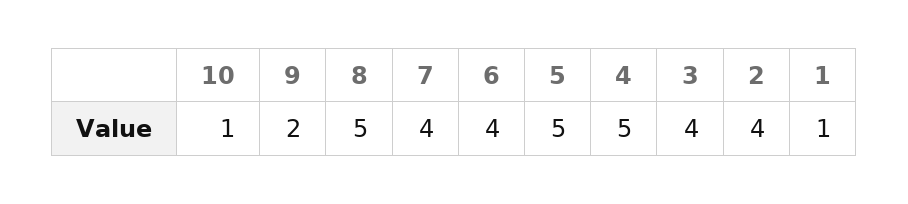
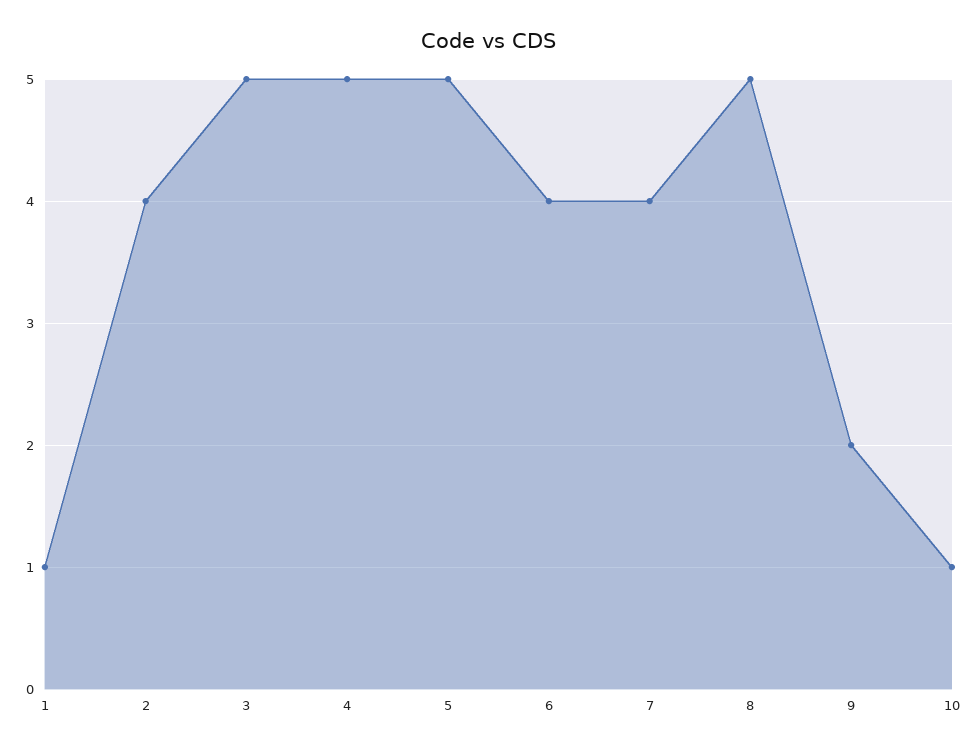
  {
    "10": 1,
    "9": 2,
    "8": 5,
    "7": 4,
    "6": 4,
    "5": 5,
    "4": 5,
-   "3": 4,
+   "3": 5,
    "2": 4,
    "1": 1
  }

